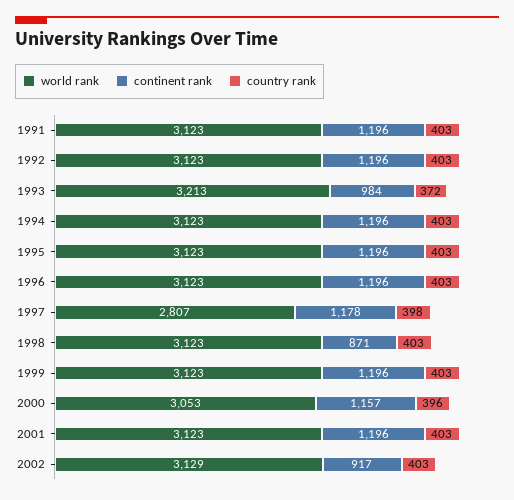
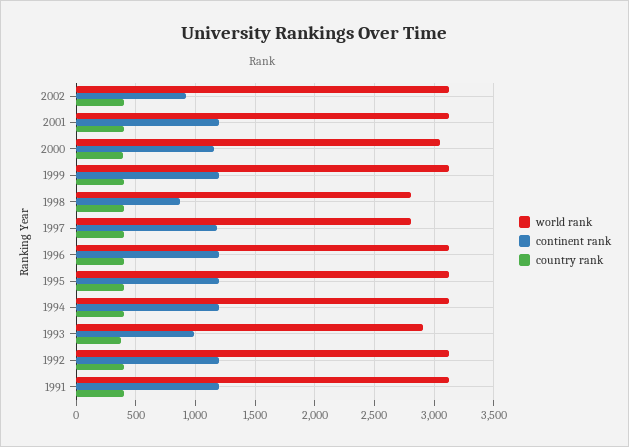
  {
    "world rank": {
      "1991": 3123,
      "1992": 3123,
-     "1993": 3213,
+     "1993": 2900,
      "1994": 3123,
      "1995": 3123,
      "1996": 3123,
      "1997": 2807,
-     "1998": 3123,
+     "1998": 2800,
      "1999": 3123,
      "2000": 3053,
      "2001": 3123,
      "2002": 3129
    },
    "continent rank": {
      "1991": 1196,
      "1992": 1196,
      "1993": 984,
      "1994": 1196,
      "1995": 1196,
      "1996": 1196,
      "1997": 1178,
      "1998": 871,
      "1999": 1196,
      "2000": 1157,
      "2001": 1196,
      "2002": 917
    },
    "country rank": {
      "1991": 403,
      "1992": 403,
      "1993": 372,
      "1994": 403,
      "1995": 403,
      "1996": 403,
      "1997": 398,
      "1998": 403,
      "1999": 403,
      "2000": 396,
      "2001": 403,
      "2002": 403
    }
  }

